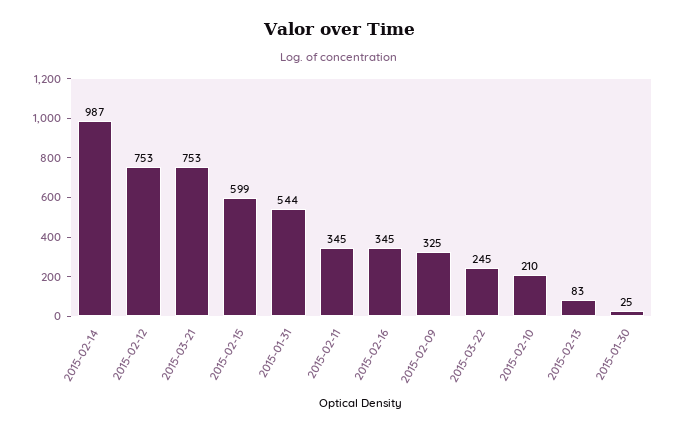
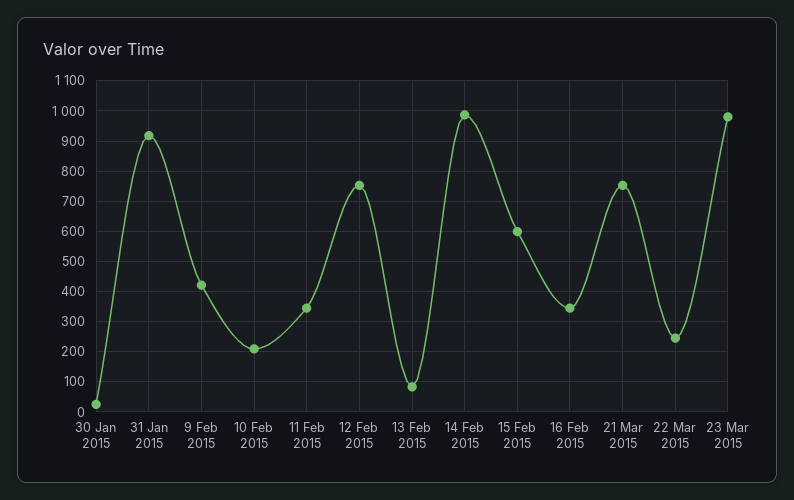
  {
    "2015-02-14": 987,
    "2015-02-12": 753,
    "2015-03-21": 753,
    "2015-02-15": 599,
-   "2015-01-31": 544,
+   "2015-01-31": 920,
    "2015-02-11": 345,
    "2015-02-16": 345,
-   "2015-02-09": 325,
+   "2015-02-09": 420,
    "2015-03-22": 245,
    "2015-02-10": 210,
    "2015-02-13": 83,
-   "2015-01-30": 25
+   "2015-01-30": 25,
+   "23 Mar 2015": 980
  }

